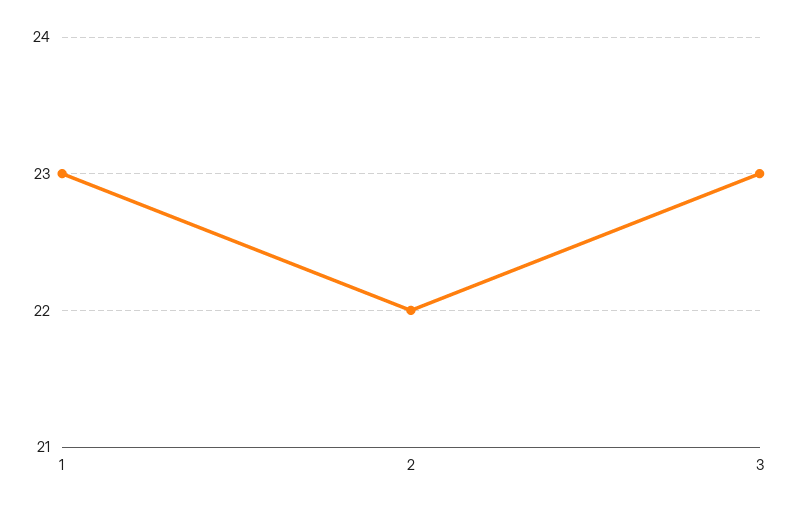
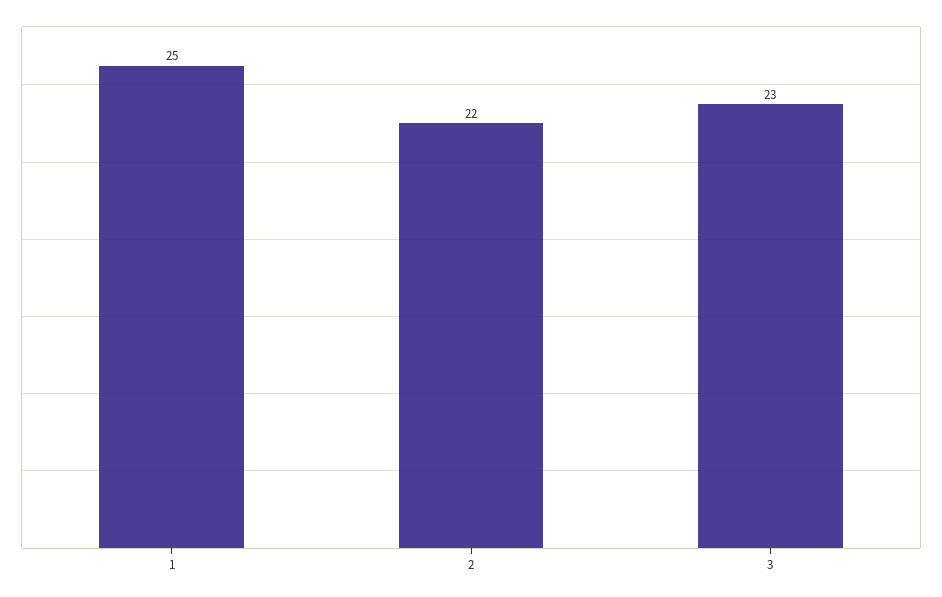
  {
-   "1": 23,
+   "1": 25,
    "2": 22,
    "3": 23
  }

